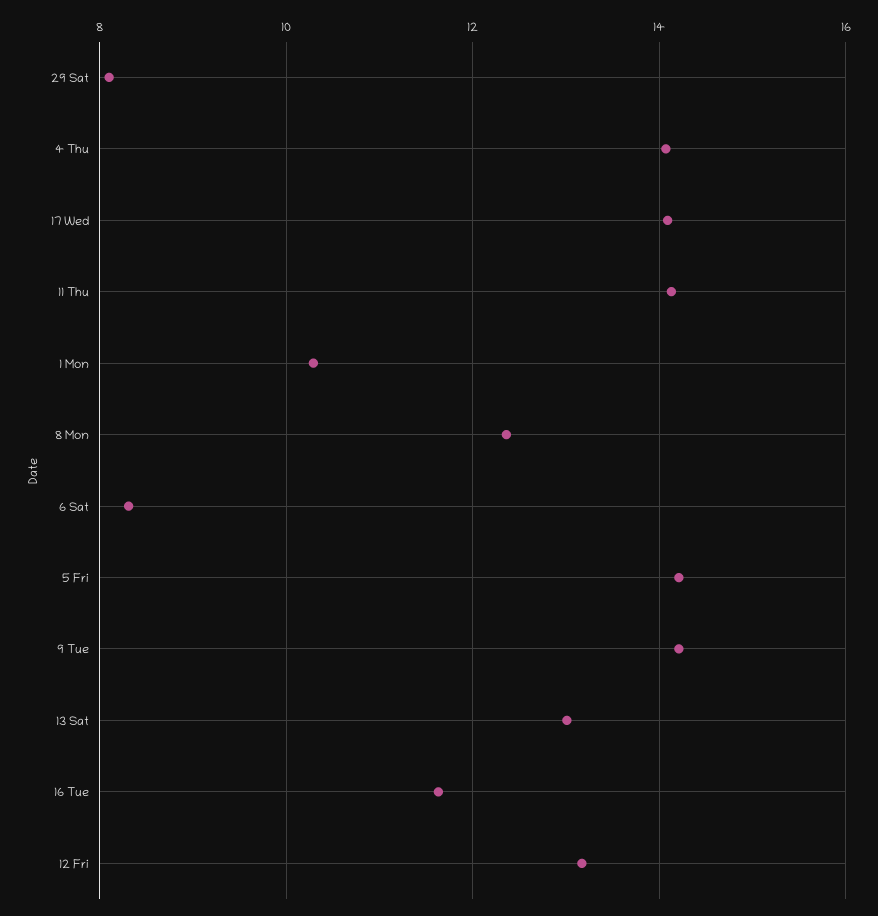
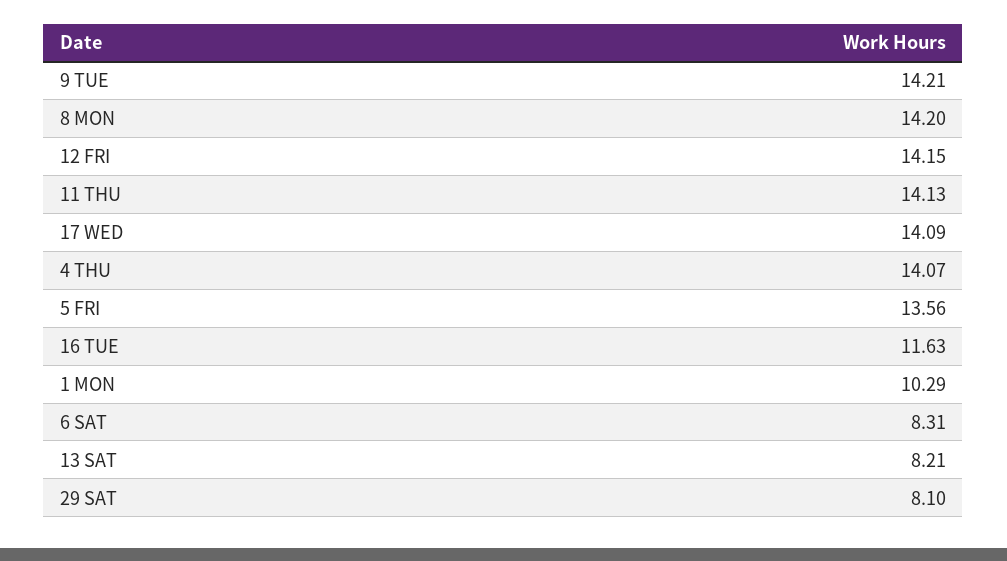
  {
    "29 Sat": 8.1,
    "4 Thu": 14.07,
    "17 Wed": 14.09,
    "11 Thu": 14.13,
    "1 Mon": 10.29,
-   "8 Mon": 12.4,
+   "8 Mon": 14.2,
    "6 Sat": 8.31,
-   "5 Fri": 14.2,
+   "5 Fri": 13.56,
    "9 Tue": 14.21,
-   "13 Sat": 13,
+   "13 Sat": 8.21,
    "16 Tue": 11.63,
-   "12 Fri": 13.2
+   "12 Fri": 14.15
  }

